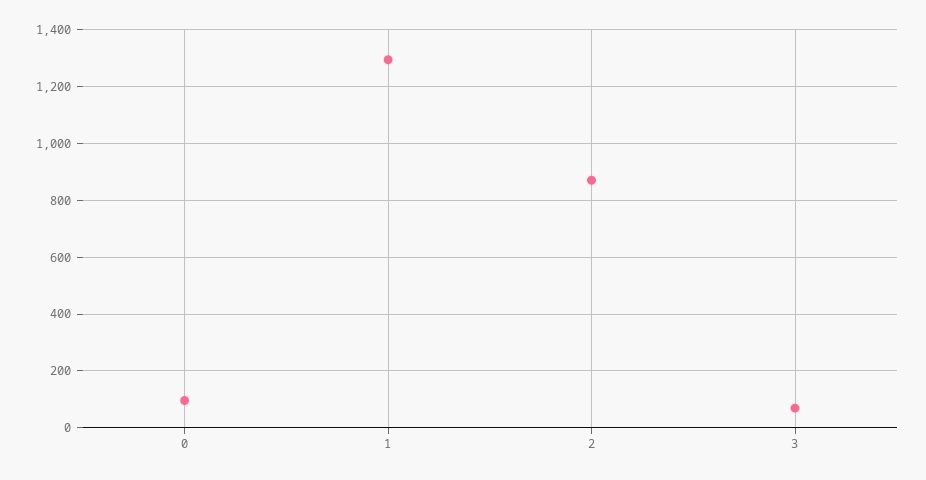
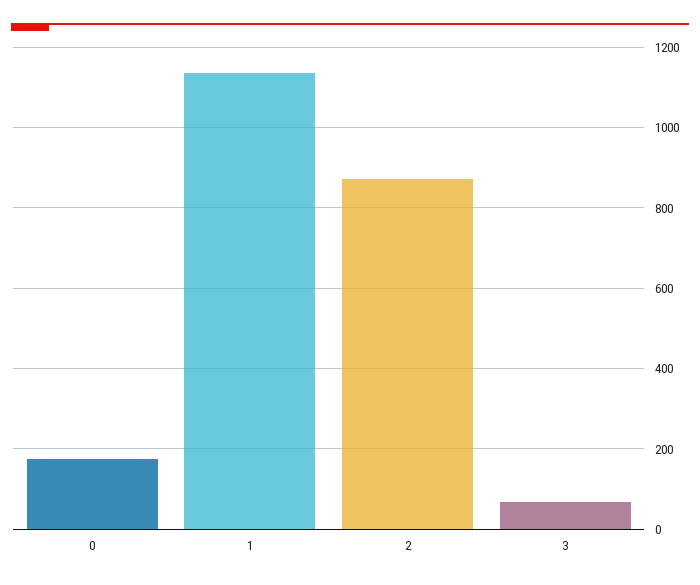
  {
-   "0": 100,
+   "0": 180,
-   "1": 1300,
+   "1": 1140,
    "2": 880,
    "3": 60
  }

